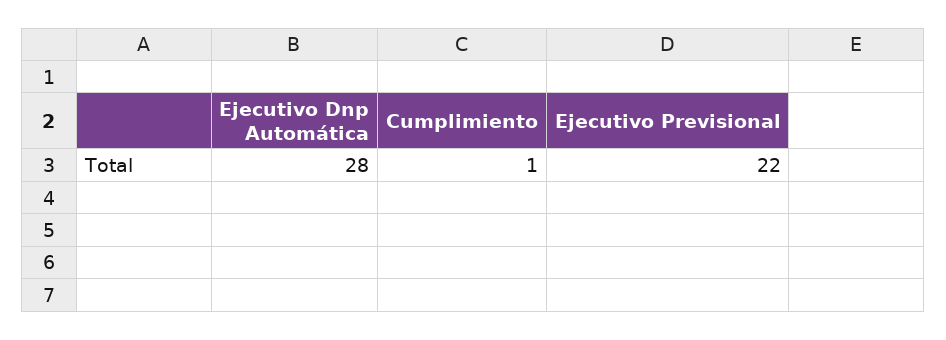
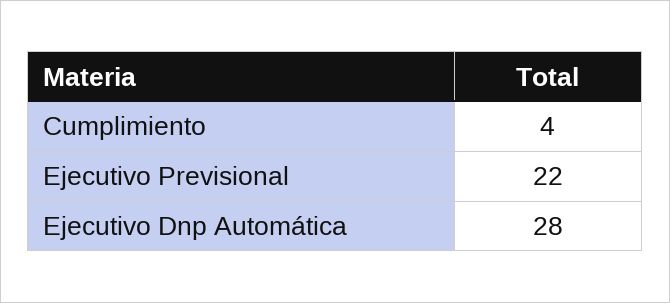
  {
    "Ejecutivo Dnp Automática": 28,
-   "Cumplimiento": 1,
+   "Cumplimiento": 4,
    "Ejecutivo Previsional": 22
  }

